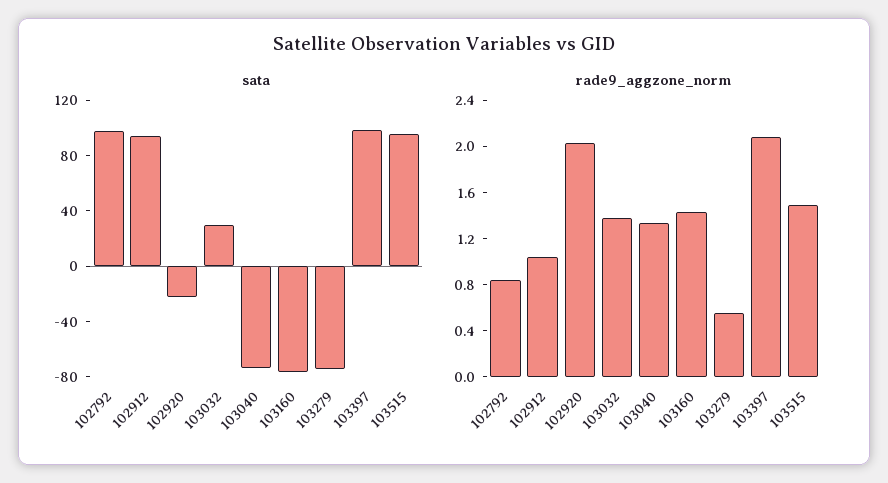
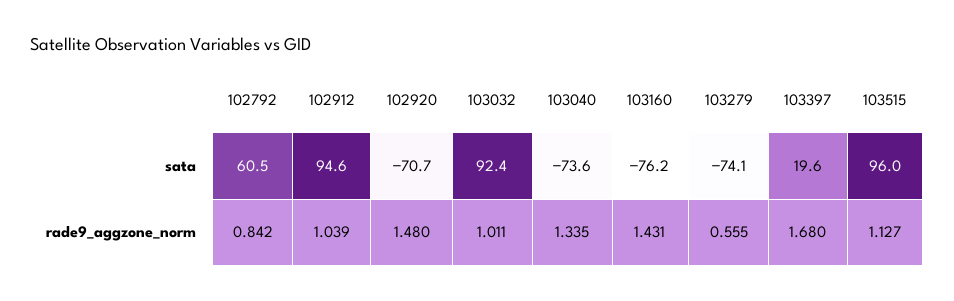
  {
    "sata": {
-     "102792": 100,
+     "102792": 60.5,
      "102912": 94.6,
-     "102920": -20,
+     "102920": -70.7,
-     "103032": 30,
+     "103032": 92.4,
      "103040": -73.6,
      "103160": -76.2,
      "103279": -74.1,
-     "103397": 100,
+     "103397": 19.6,
      "103515": 96
    },
    "rade9_aggzone_norm": {
      "102792": 0.842,
      "102912": 1.039,
-     "102920": 2,
+     "102920": 1.48,
-     "103032": 1.4,
+     "103032": 1.011,
      "103040": 1.335,
      "103160": 1.431,
      "103279": 0.555,
-     "103397": 2.1,
+     "103397": 1.68,
-     "103515": 1.5
+     "103515": 1.127
    }
  }

